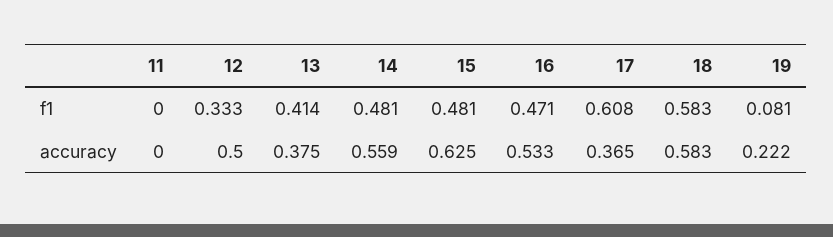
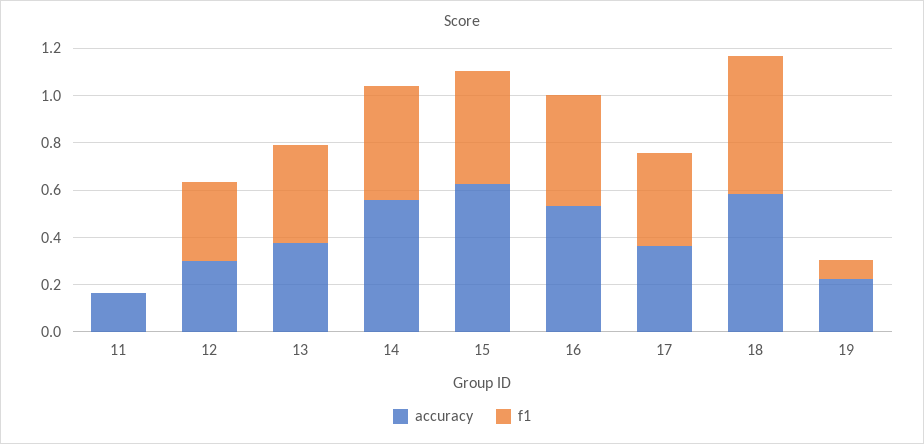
  {
    "f1": {
      "11": 0,
      "12": 0.333,
      "13": 0.414,
      "14": 0.481,
      "15": 0.481,
      "16": 0.471,
-     "17": 0.608,
+     "17": 0.4,
      "18": 0.583,
      "19": 0.081
    },
    "accuracy": {
-     "11": 0,
+     "11": 0.15,
-     "12": 0.5,
+     "12": 0.3,
      "13": 0.375,
      "14": 0.559,
      "15": 0.625,
      "16": 0.533,
      "17": 0.365,
      "18": 0.583,
      "19": 0.222
    }
  }

